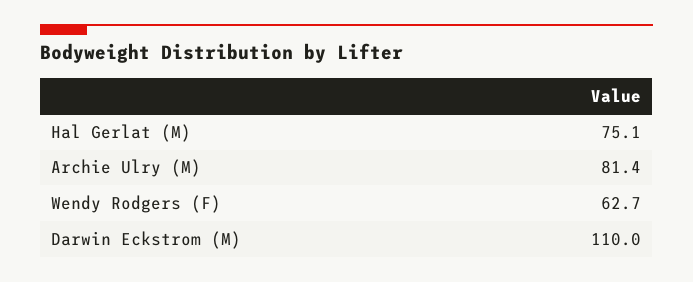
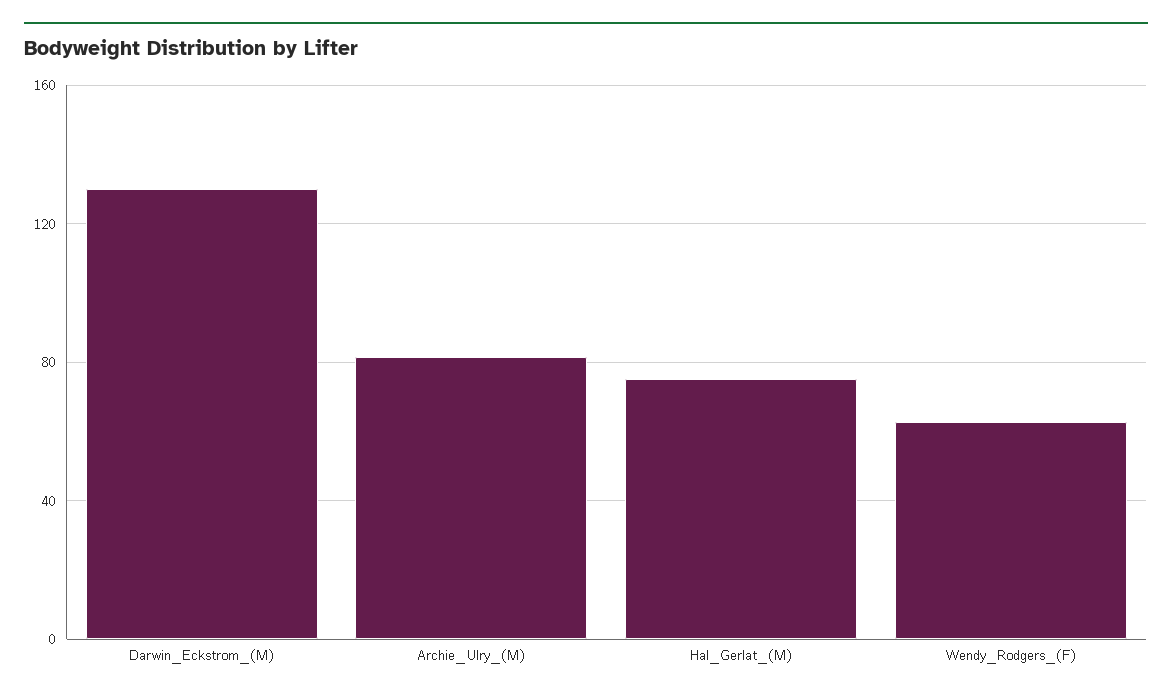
  {
    "Hal Gerlat (M)": 75.1,
    "Archie Ulry (M)": 81.4,
    "Wendy Rodgers (F)": 62.7,
-   "Darwin Eckstrom (M)": 110
+   "Darwin Eckstrom (M)": 130
  }

